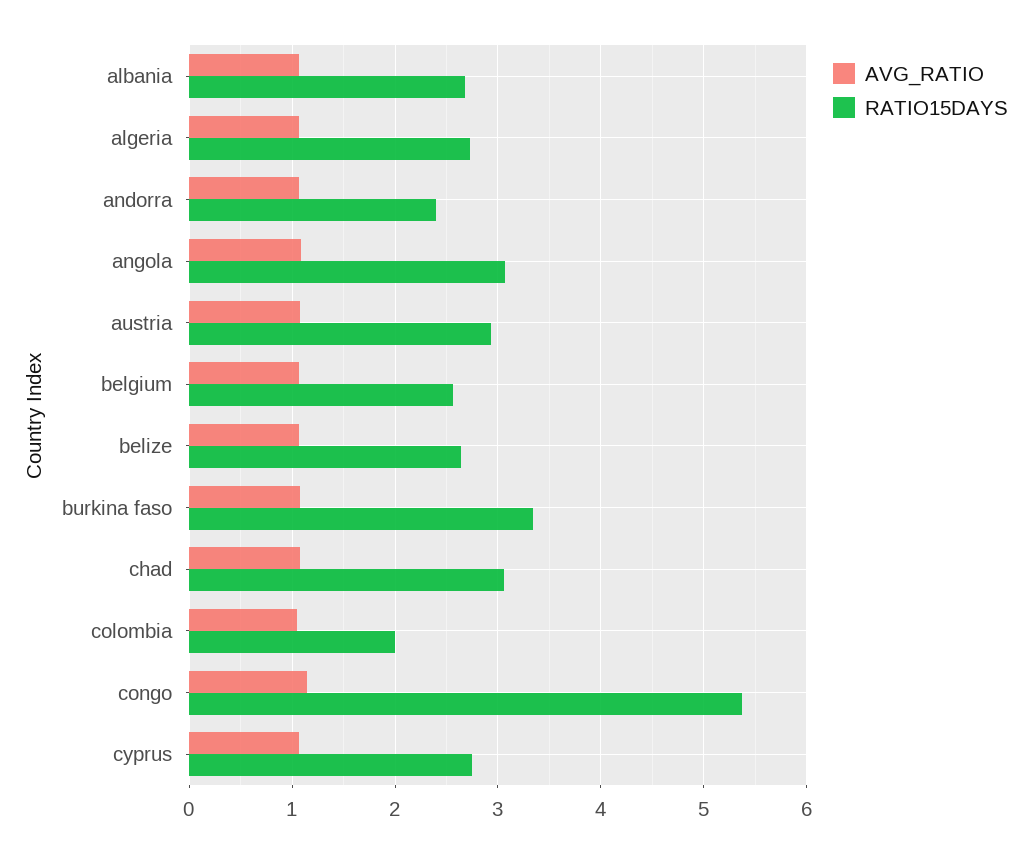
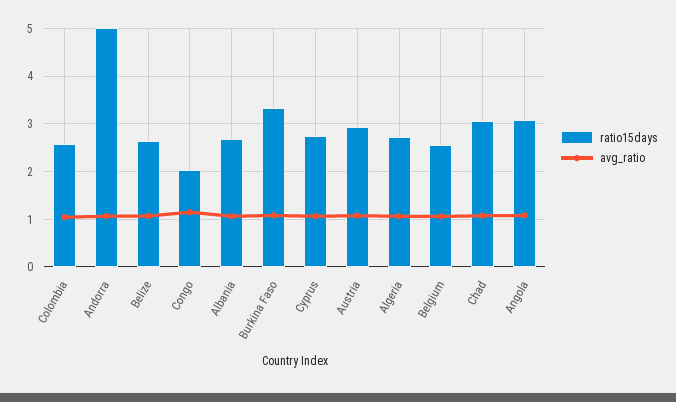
  {
    "AVG_RATIO": {
      "albania": 1.1,
      "algeria": 1.1,
      "andorra": 1.1,
      "angola": 1.1,
      "austria": 1.1,
      "belgium": 1.1,
      "belize": 1.1,
      "burkina faso": 1.1,
      "chad": 1.1,
      "colombia": 1,
      "congo": 1.1,
      "cyprus": 1.1
    },
    "RATIO15DAYS": {
      "albania": 2.7,
      "algeria": 2.7,
-     "andorra": 2.4,
+     "andorra": 5,
      "angola": 3.1,
      "austria": 2.9,
      "belgium": 2.6,
      "belize": 2.6,
      "burkina faso": 3.3,
      "chad": 3.1,
-     "colombia": 2,
+     "colombia": 2.6,
-     "congo": 5.4,
+     "congo": 2,
      "cyprus": 2.7
    }
  }

